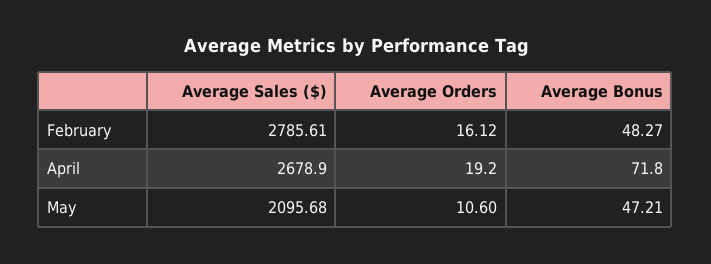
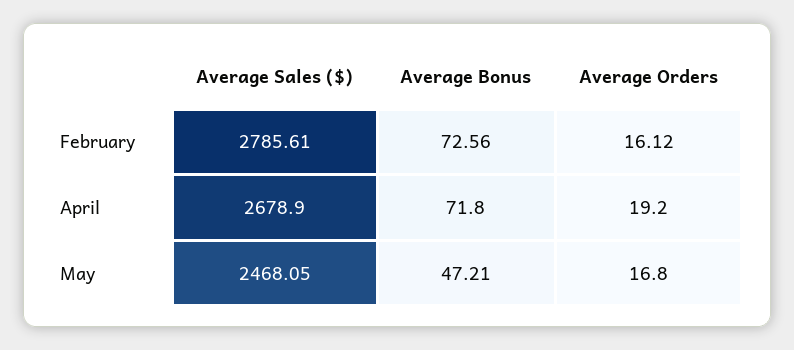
  {
    "Average Sales ($)": {
      "February": 2785.61,
      "April": 2678.9,
-     "May": 2095.68
+     "May": 2468.05
    },
    "Average Orders": {
      "February": 16.12,
      "April": 19.2,
-     "May": 10.6
+     "May": 16.8
    },
    "Average Bonus": {
-     "February": 48.27,
+     "February": 72.56,
      "April": 71.8,
      "May": 47.21
    }
  }

